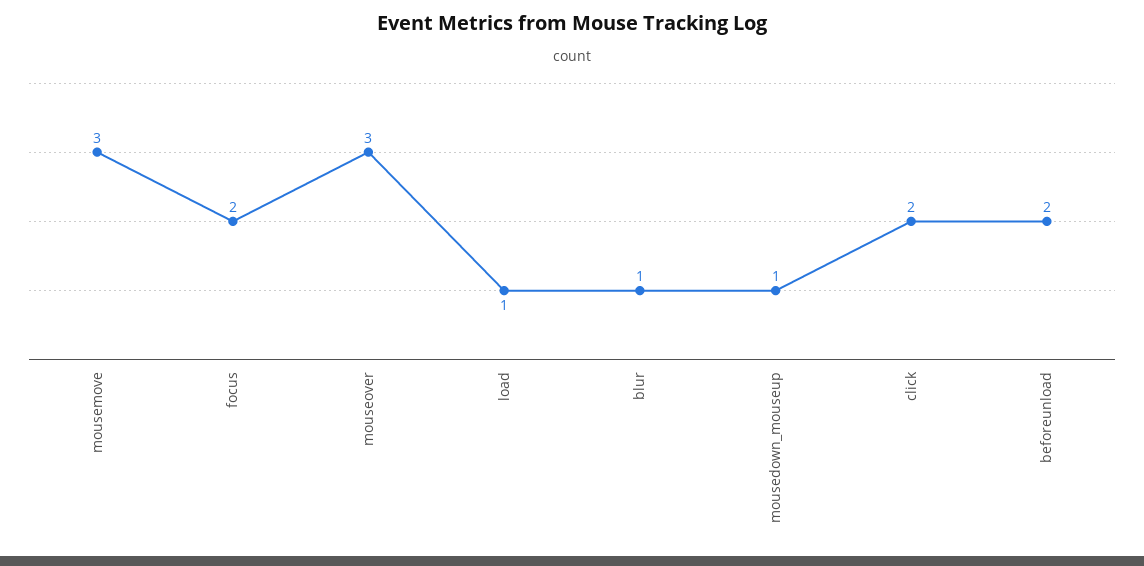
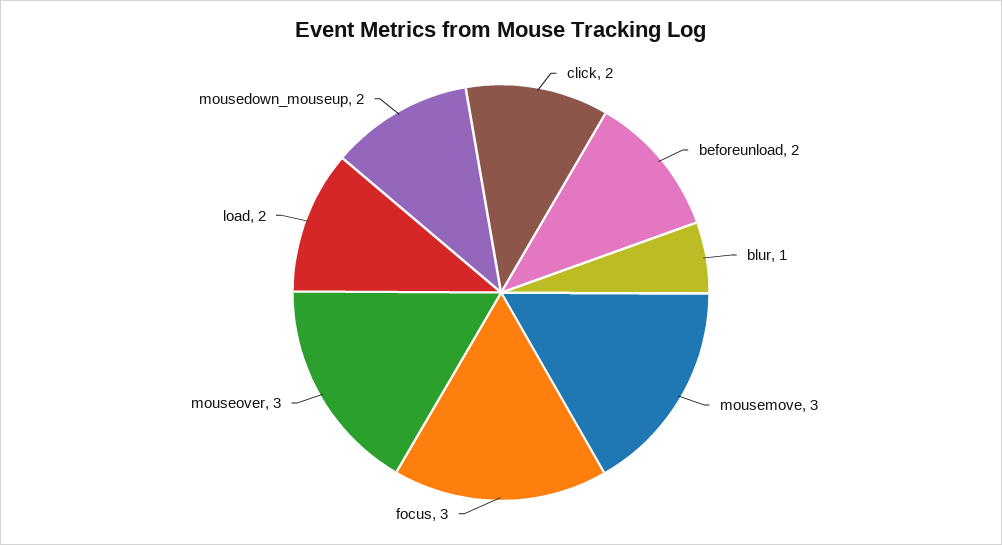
  {
    "mousemove": 3,
-   "focus": 2,
+   "focus": 3,
    "mouseover": 3,
-   "load": 1,
+   "load": 2,
    "blur": 1,
-   "mousedown_mouseup": 1,
+   "mousedown_mouseup": 2,
    "click": 2,
    "beforeunload": 2
  }

